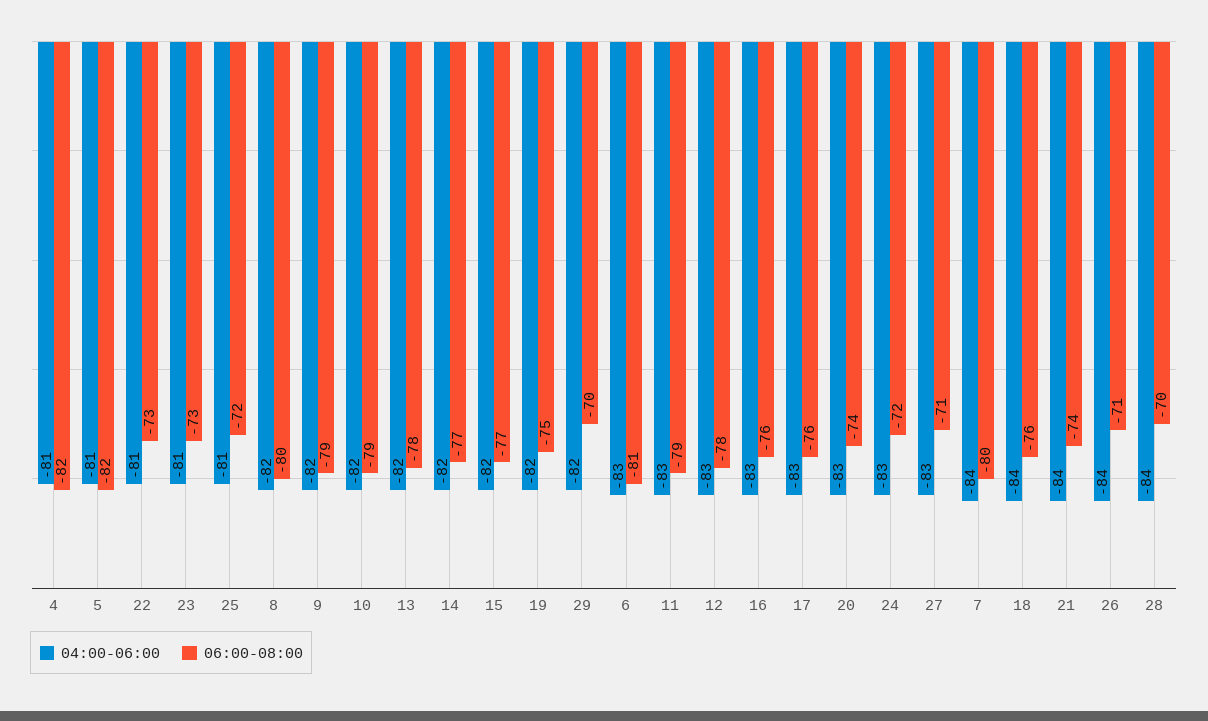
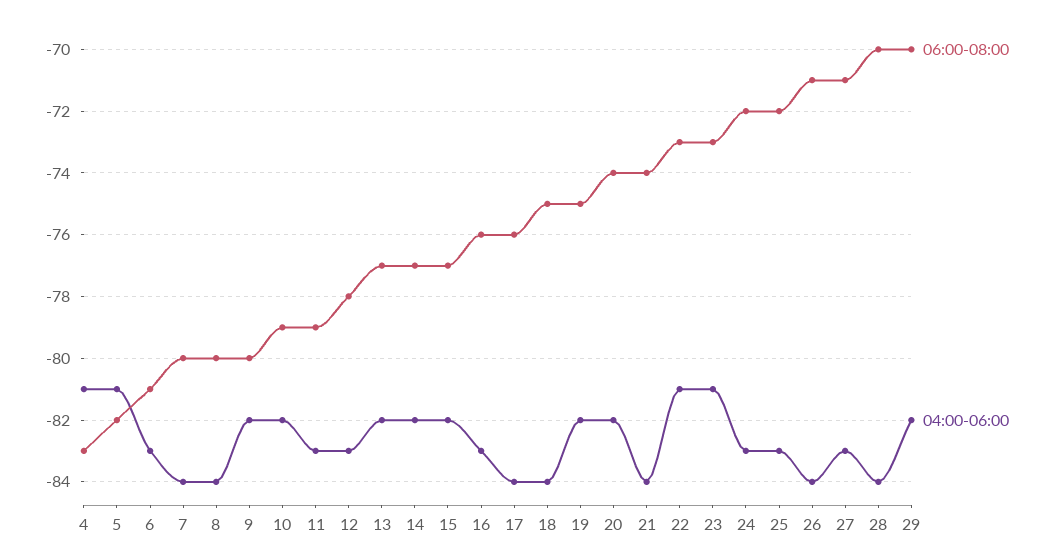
  {
    "04:00-06:00": {
      "4": -81,
      "5": -81,
      "22": -81,
      "23": -81,
-     "25": -81,
+     "25": -83,
-     "8": -82,
+     "8": -84,
      "9": -82,
      "10": -82,
      "13": -82,
      "14": -82,
      "15": -82,
      "19": -82,
      "29": -82,
      "6": -83,
      "11": -83,
      "12": -83,
      "16": -83,
-     "17": -83,
+     "17": -84,
-     "20": -83,
+     "20": -82,
      "24": -83,
      "27": -83,
      "7": -84,
      "18": -84,
      "21": -84,
      "26": -84,
      "28": -84
    },
    "06:00-08:00": {
-     "4": -82,
+     "4": -83,
      "5": -82,
      "22": -73,
      "23": -73,
      "25": -72,
      "8": -80,
-     "9": -79,
+     "9": -80,
      "10": -79,
-     "13": -78,
+     "13": -77,
      "14": -77,
      "15": -77,
      "19": -75,
      "29": -70,
      "6": -81,
      "11": -79,
      "12": -78,
      "16": -76,
      "17": -76,
      "20": -74,
      "24": -72,
      "27": -71,
      "7": -80,
-     "18": -76,
+     "18": -75,
      "21": -74,
      "26": -71,
      "28": -70
    }
  }

